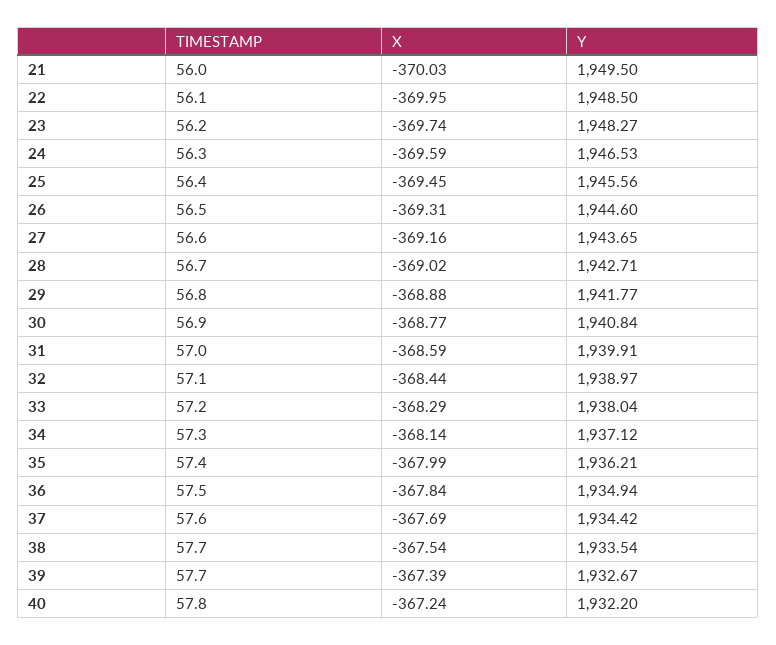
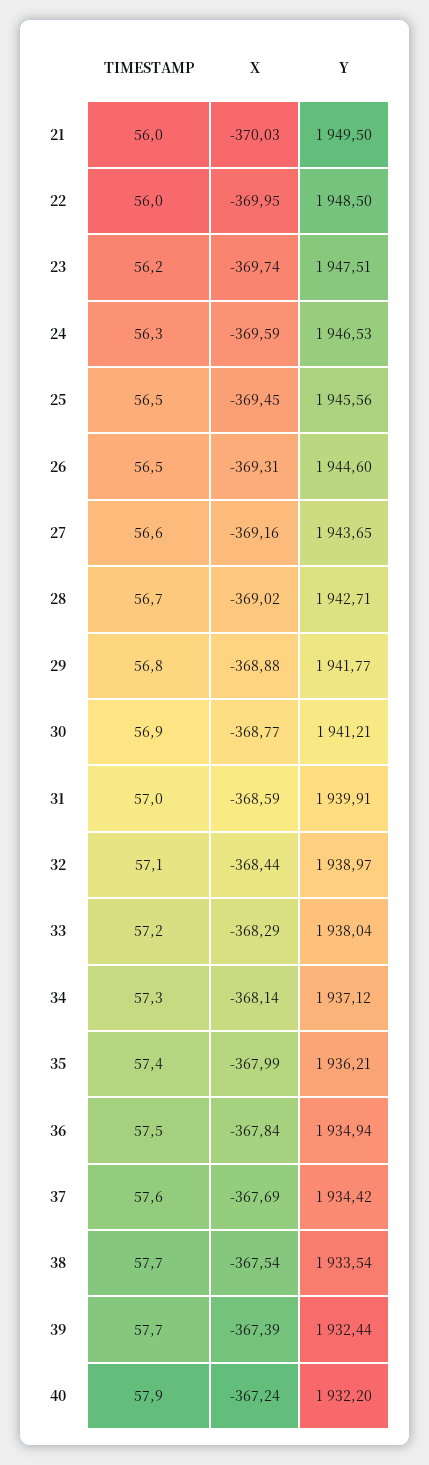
  {
    "TIMESTAMP": {
      "21": 56,
-     "22": 56.1,
+     "22": 56,
      "23": 56.2,
      "24": 56.3,
-     "25": 56.4,
+     "25": 56.5,
      "26": 56.5,
      "27": 56.6,
      "28": 56.7,
      "29": 56.8,
      "30": 56.9,
      "31": 57,
      "32": 57.1,
      "33": 57.2,
      "34": 57.3,
      "35": 57.4,
      "36": 57.5,
      "37": 57.6,
      "38": 57.7,
      "39": 57.7,
-     "40": 57.8
+     "40": 57.9
    },
    "X": {
      "21": -370.03,
      "22": -369.95,
      "23": -369.74,
      "24": -369.59,
      "25": -369.45,
      "26": -369.31,
      "27": -369.16,
      "28": -369.02,
      "29": -368.88,
      "30": -368.77,
      "31": -368.59,
      "32": -368.44,
      "33": -368.29,
      "34": -368.14,
      "35": -367.99,
      "36": -367.84,
      "37": -367.69,
      "38": -367.54,
      "39": -367.39,
      "40": -367.24
    },
    "Y": {
      "21": 1949.5,
      "22": 1948.5,
-     "23": 1948.27,
+     "23": 1947.51,
      "24": 1946.53,
      "25": 1945.56,
      "26": 1944.6,
      "27": 1943.65,
      "28": 1942.71,
      "29": 1941.77,
-     "30": 1940.84,
+     "30": 1941.21,
      "31": 1939.91,
      "32": 1938.97,
      "33": 1938.04,
      "34": 1937.12,
      "35": 1936.21,
      "36": 1934.94,
      "37": 1934.42,
      "38": 1933.54,
-     "39": 1932.67,
+     "39": 1932.44,
      "40": 1932.2
    }
  }

